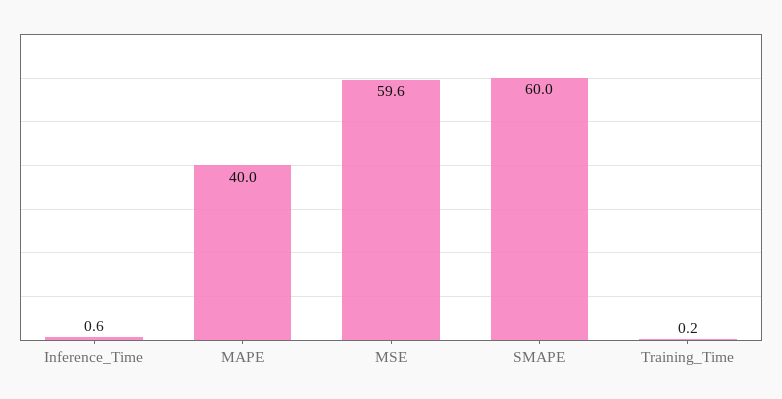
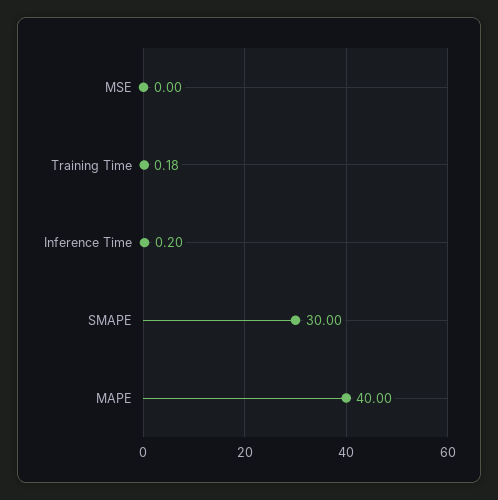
  {
-   "Inference_Time": 0.6,
+   "Inference_Time": 0.2,
    "MAPE": 40,
-   "MSE": 59.6,
+   "MSE": 0,
-   "SMAPE": 60,
+   "SMAPE": 30,
    "Training_Time": 0.18
  }

